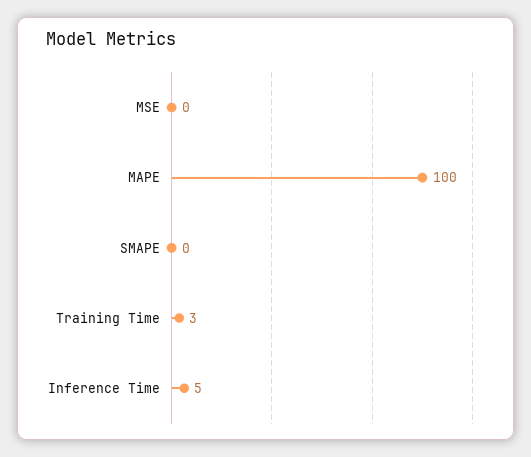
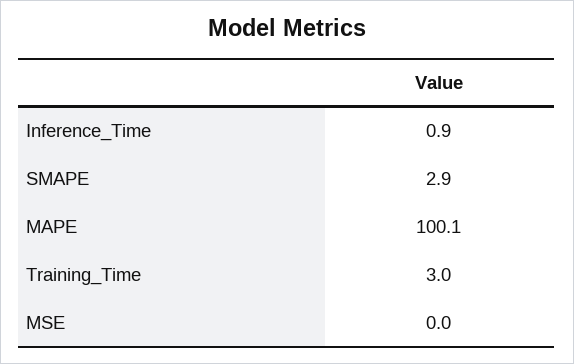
  {
    "MSE": 0,
    "MAPE": 100.1,
-   "SMAPE": 0,
+   "SMAPE": 2.9,
    "Training Time": 3,
-   "Inference Time": 5
+   "Inference Time": 0.9
  }

